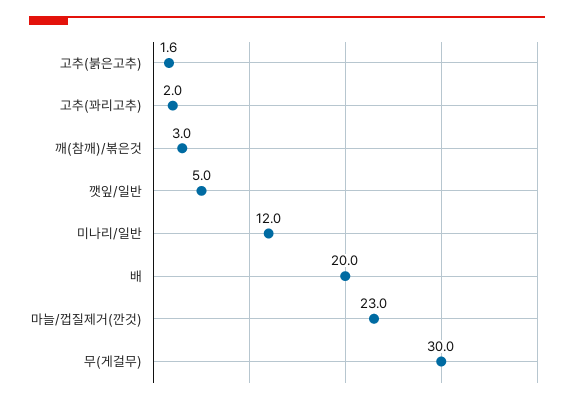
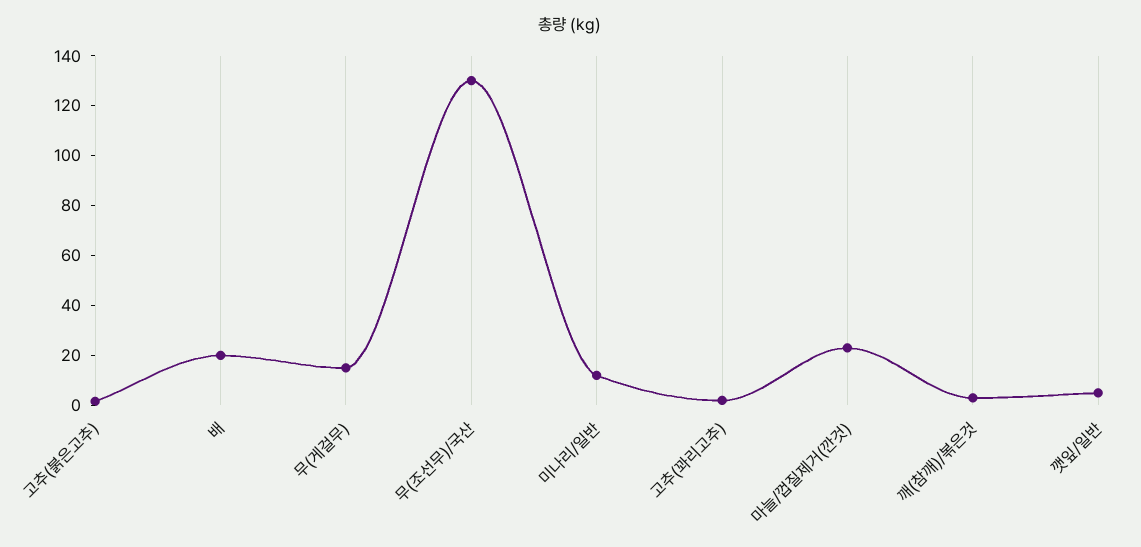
  {
    "고추(붉은고추)": 1.6,
    "고추(꽈리고추)": 2,
    "깨(참깨)/볶은것": 3,
    "깻잎/일반": 5,
    "미나리/일반": 12,
    "배": 20,
    "마늘/껍질제거(깐것)": 23,
-   "무(게걸무)": 30
+   "무(게걸무)": 15,
+   "무(조선무)/국산": 130
  }

